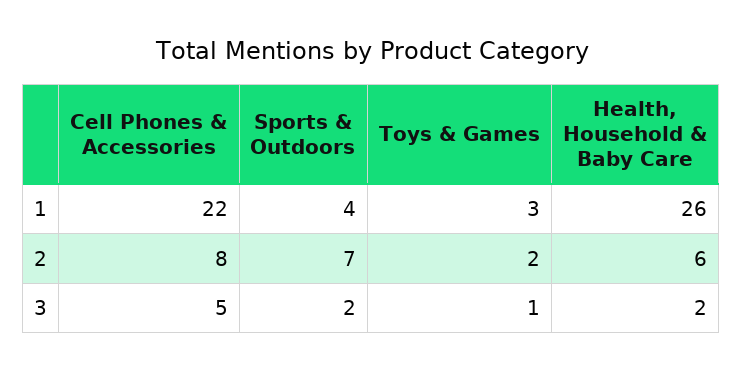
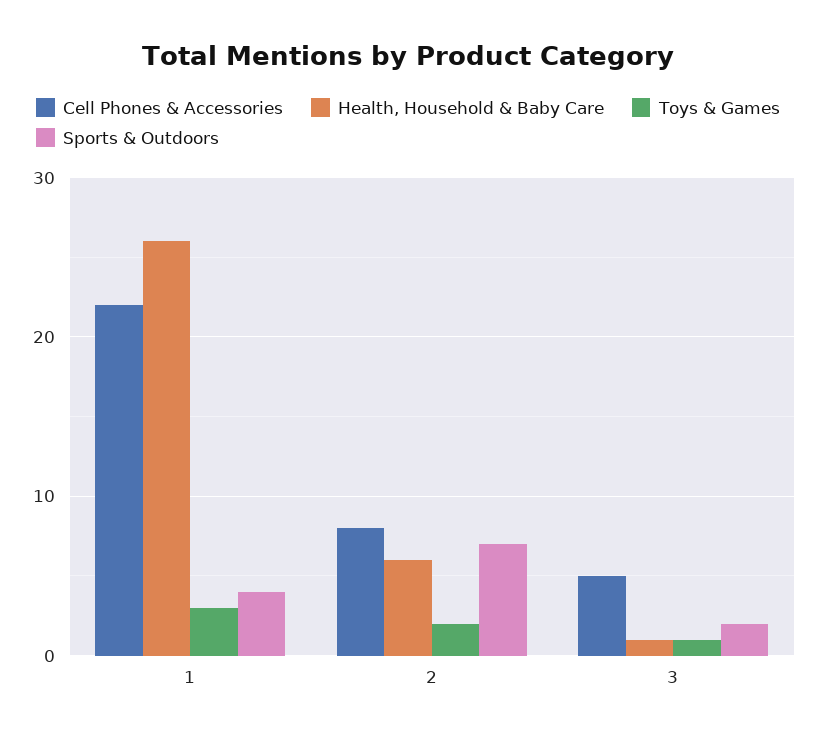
  {
    "Cell Phones & Accessories": {
      "1": 22,
      "2": 8,
      "3": 5
    },
    "Sports & Outdoors": {
      "1": 4,
      "2": 7,
      "3": 2
    },
    "Toys & Games": {
      "1": 3,
      "2": 2,
      "3": 1
    },
    "Health, Household & Baby Care": {
      "1": 26,
      "2": 6,
-     "3": 2
+     "3": 1
    }
  }

